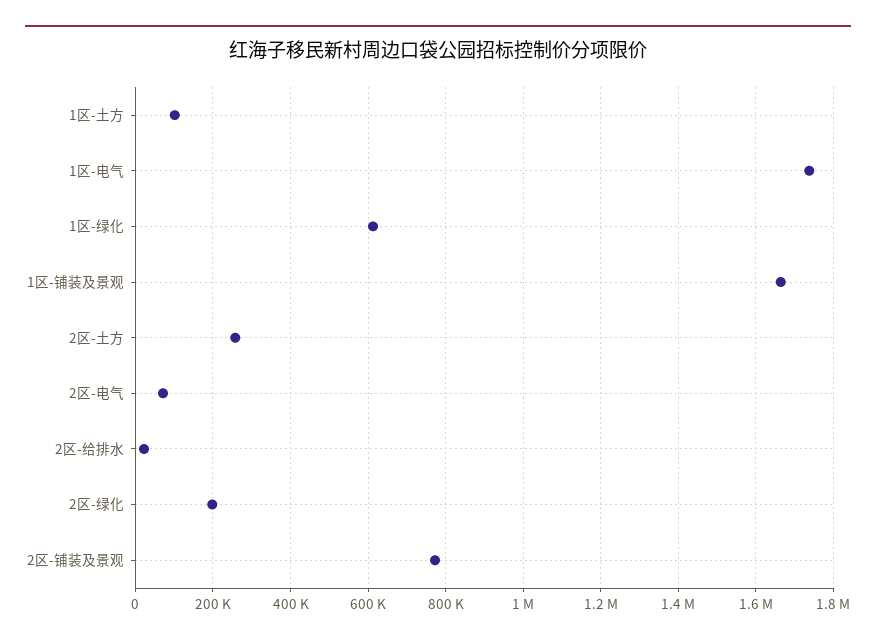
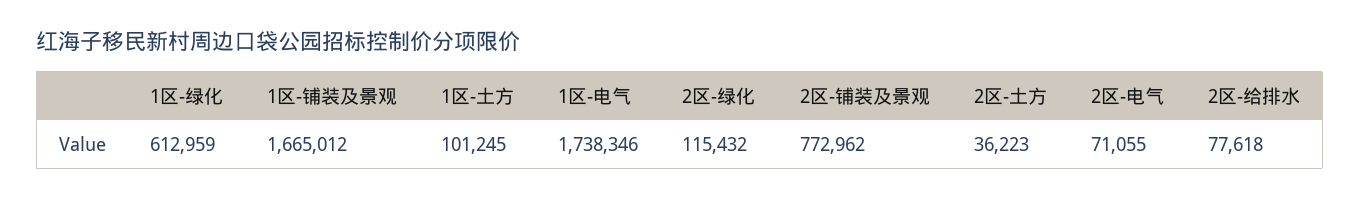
  {
    "1区-土方": 101245,
    "1区-电气": 1738346,
    "1区-绿化": 612959,
    "1区-铺装及景观": 1665012,
-   "2区-土方": 260000,
+   "2区-土方": 36223,
    "2区-电气": 71055,
-   "2区-给排水": 20000,
+   "2区-给排水": 77618,
-   "2区-绿化": 200000,
+   "2区-绿化": 115432,
    "2区-铺装及景观": 772962
  }

